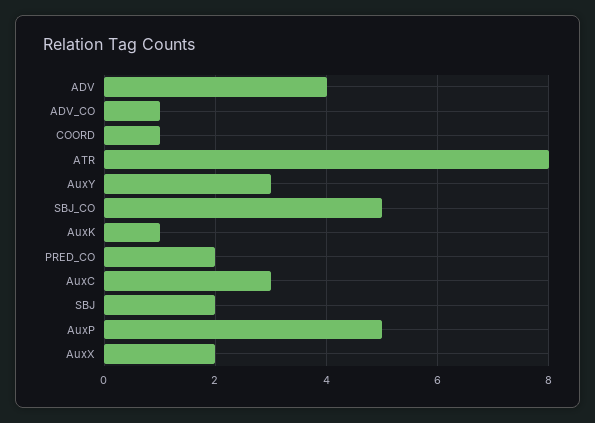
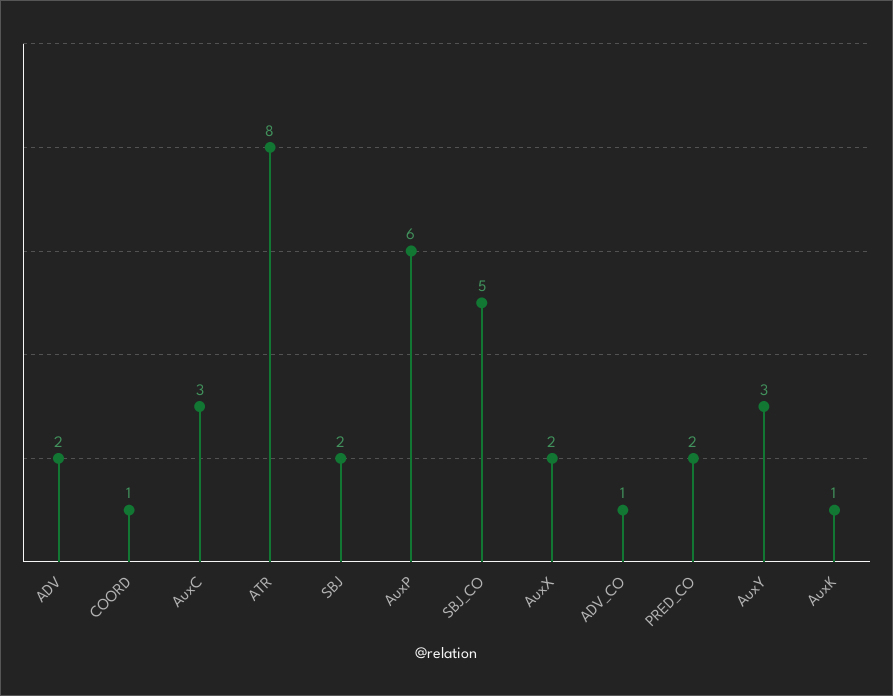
  {
-   "ADV": 4,
+   "ADV": 2,
    "ADV_CO": 1,
    "COORD": 1,
    "ATR": 8,
    "AuxY": 3,
    "SBJ_CO": 5,
    "AuxK": 1,
    "PRED_CO": 2,
    "AuxC": 3,
    "SBJ": 2,
-   "AuxP": 5,
+   "AuxP": 6,
    "AuxX": 2
  }

